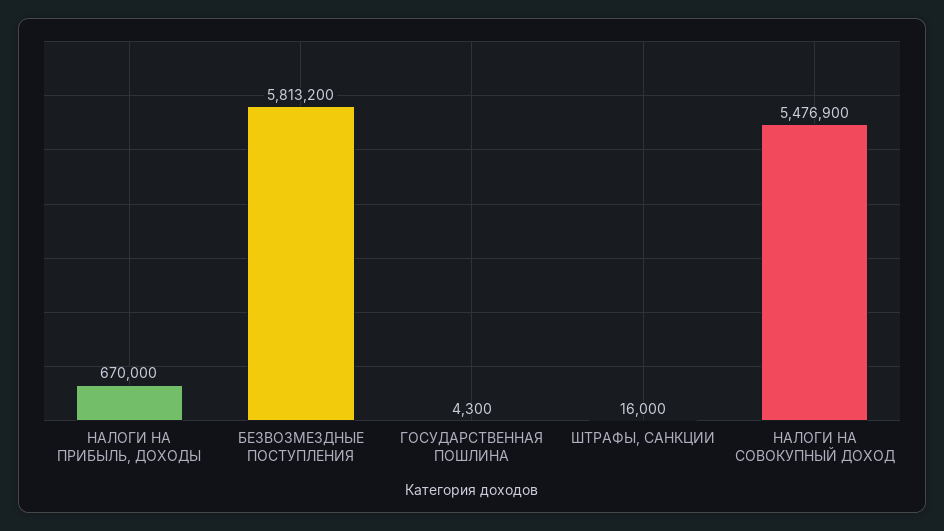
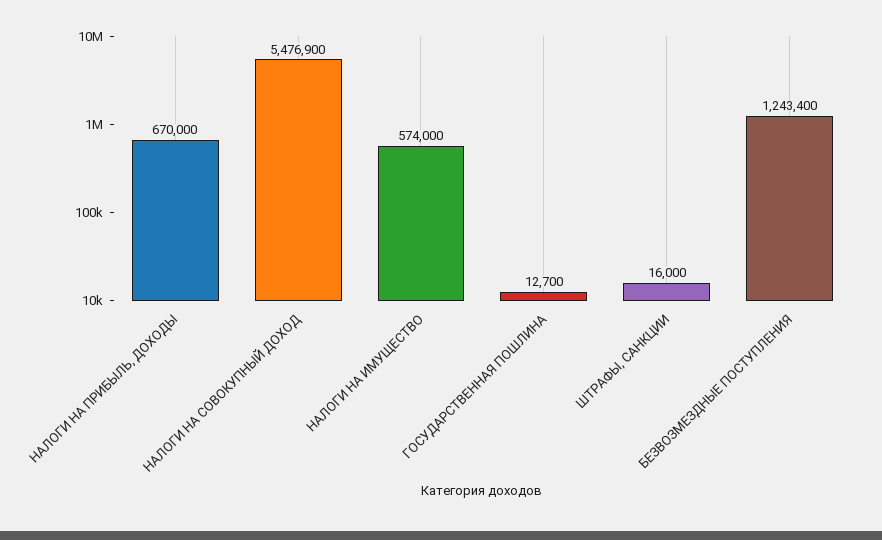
  {
    "НАЛОГИ НА ПРИБЫЛЬ, ДОХОДЫ": 670000,
-   "БЕЗВОЗМЕЗДНЫЕ ПОСТУПЛЕНИЯ": 5813200,
+   "БЕЗВОЗМЕЗДНЫЕ ПОСТУПЛЕНИЯ": 1243400,
-   "ГОСУДАРСТВЕННАЯ ПОШЛИНА": 4300,
+   "ГОСУДАРСТВЕННАЯ ПОШЛИНА": 12700,
    "ШТРАФЫ, САНКЦИИ": 16000,
-   "НАЛОГИ НА СОВОКУПНЫЙ ДОХОД": 5476900
+   "НАЛОГИ НА СОВОКУПНЫЙ ДОХОД": 5476900,
+   "НАЛОГИ НА ИМУЩЕСТВО": 574000
  }

